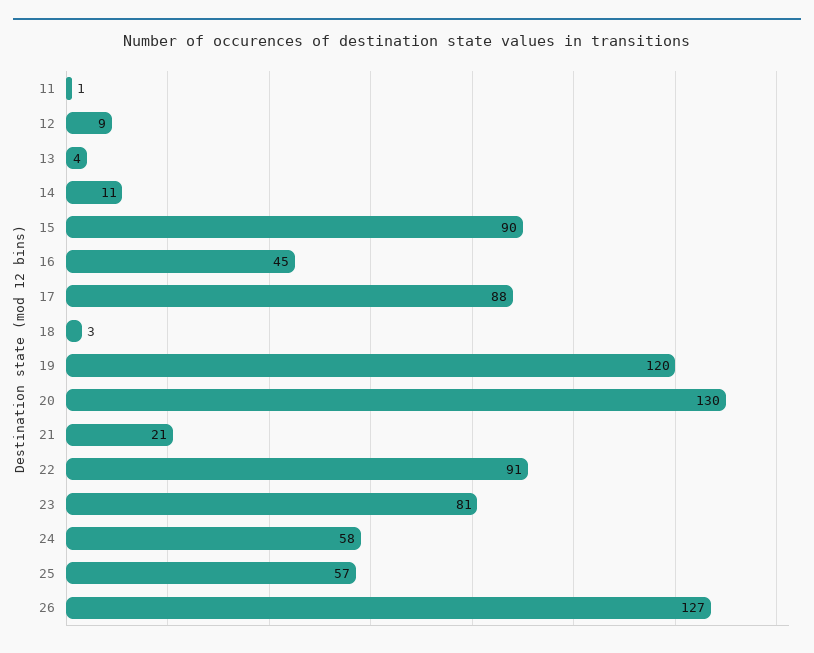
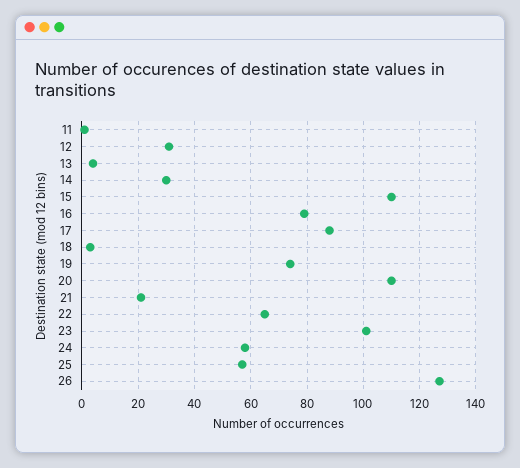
  {
    "11": 1,
-   "12": 9,
+   "12": 30,
    "13": 4,
-   "14": 11,
+   "14": 30,
-   "15": 90,
+   "15": 110,
-   "16": 45,
+   "16": 80,
    "17": 88,
    "18": 3,
-   "19": 120,
+   "19": 75,
-   "20": 130,
+   "20": 110,
    "21": 21,
-   "22": 91,
+   "22": 65,
-   "23": 81,
+   "23": 100,
    "24": 58,
    "25": 57,
    "26": 127
  }

